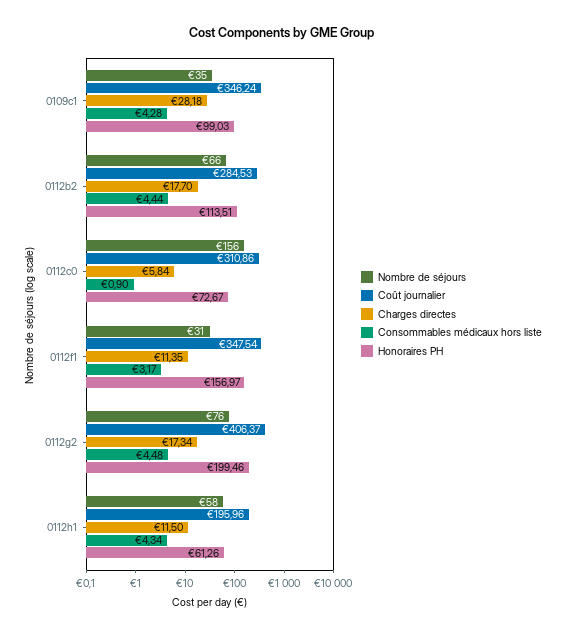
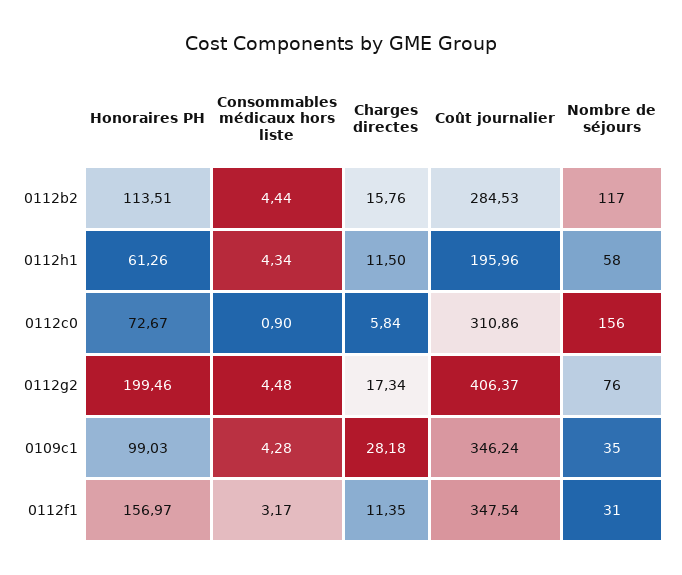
  {
    "Nombre de séjours": {
      "0109c1": 35,
-     "0112b2": 66,
+     "0112b2": 117,
      "0112c0": 156,
      "0112f1": 31,
      "0112g2": 76,
      "0112h1": 58
    },
    "Coût journalier": {
      "0109c1": 346.24,
      "0112b2": 284.53,
      "0112c0": 310.86,
      "0112f1": 347.54,
      "0112g2": 406.37,
      "0112h1": 195.96
    },
    "Charges directes": {
      "0109c1": 28.18,
-     "0112b2": 17.7,
+     "0112b2": 15.76,
      "0112c0": 5.84,
      "0112f1": 11.35,
      "0112g2": 17.34,
      "0112h1": 11.5
    },
    "Consommables médicaux hors liste": {
      "0109c1": 4.28,
      "0112b2": 4.44,
      "0112c0": 0.9,
      "0112f1": 3.17,
      "0112g2": 4.48,
      "0112h1": 4.34
    },
    "Honoraires PH": {
      "0109c1": 99.03,
      "0112b2": 113.51,
      "0112c0": 72.67,
      "0112f1": 156.97,
      "0112g2": 199.46,
      "0112h1": 61.26
    }
  }

